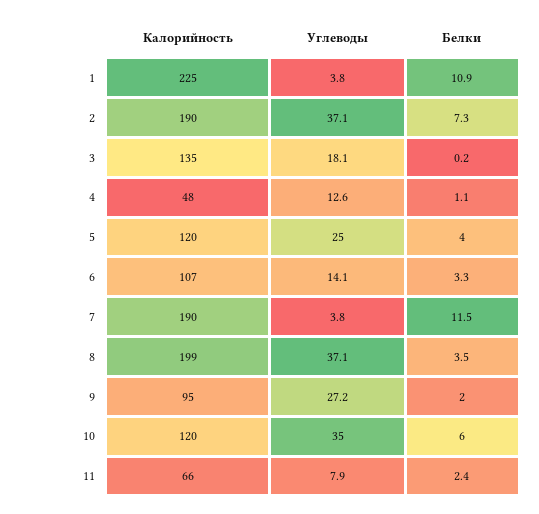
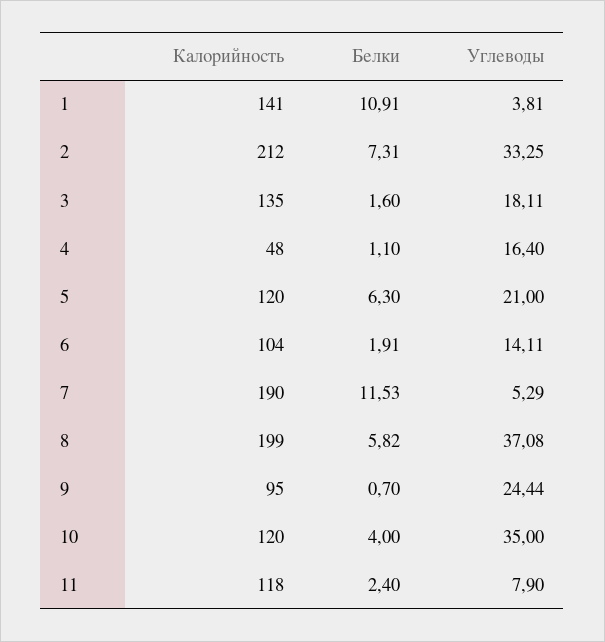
  {
    "Калорийность": {
-     "1": 225,
+     "1": 141,
-     "2": 190,
+     "2": 212,
      "3": 135,
      "4": 48,
      "5": 120,
-     "6": 107,
+     "6": 104,
      "7": 190,
      "8": 199,
      "9": 95,
      "10": 120,
-     "11": 66
+     "11": 118
    },
    "Углеводы": {
      "1": 3.81,
-     "2": 37.1,
+     "2": 33.25,
      "3": 18.11,
-     "4": 12.6,
+     "4": 16.4,
-     "5": 25,
+     "5": 21,
      "6": 14.11,
-     "7": 3.8,
+     "7": 5.29,
      "8": 37.08,
-     "9": 27.2,
+     "9": 24.44,
      "10": 35,
      "11": 7.9
    },
    "Белки": {
      "1": 10.91,
      "2": 7.31,
-     "3": 0.2,
+     "3": 1.6,
      "4": 1.1,
-     "5": 4,
+     "5": 6.3,
-     "6": 3.3,
+     "6": 1.91,
      "7": 11.53,
-     "8": 3.5,
+     "8": 5.82,
-     "9": 2,
+     "9": 0.7,
-     "10": 6,
+     "10": 4,
      "11": 2.4
    }
  }

